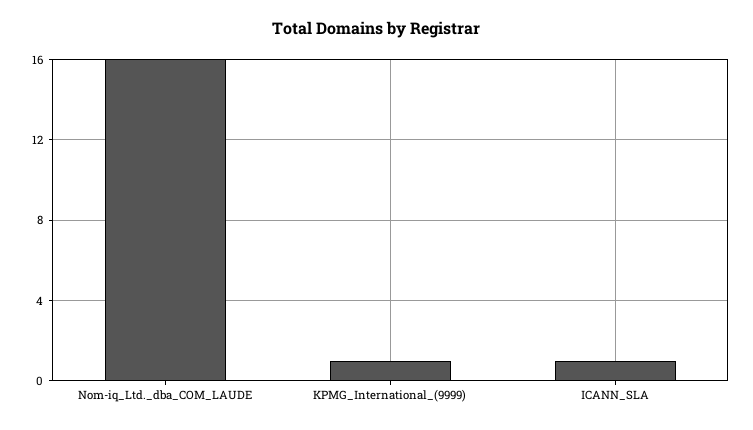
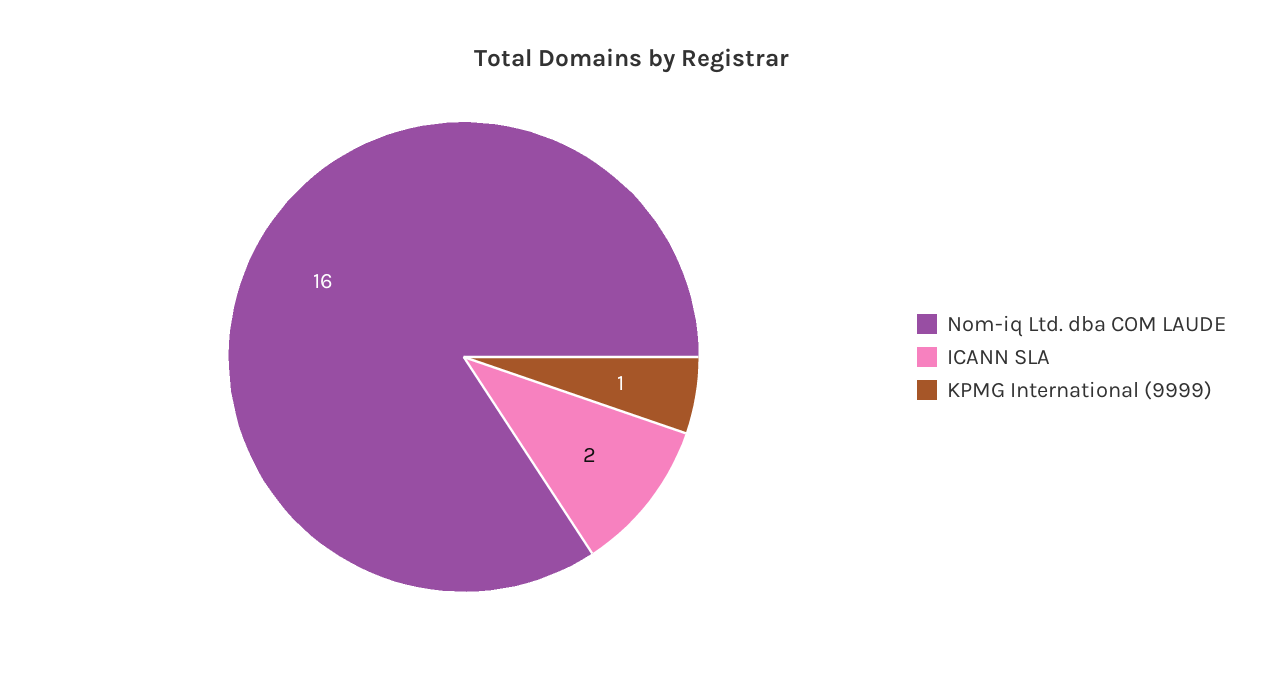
  {
    "Nom-iq_Ltd._dba_COM_LAUDE": 16,
    "KPMG_International_(9999)": 1,
-   "ICANN_SLA": 1
+   "ICANN_SLA": 2
  }

